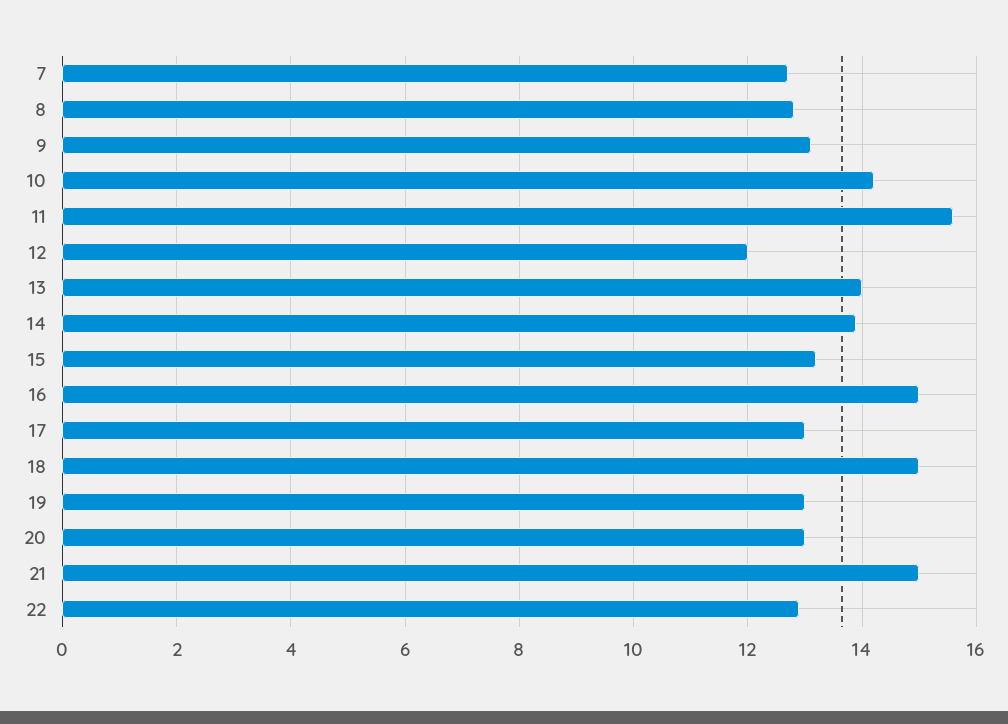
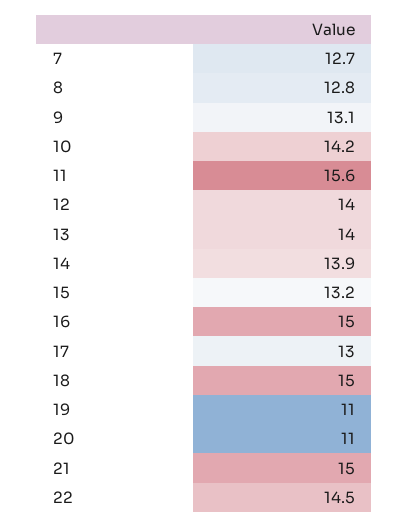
  {
    "7": 12.7,
    "8": 12.8,
    "9": 13.1,
    "10": 14.2,
    "11": 15.6,
-   "12": 12,
+   "12": 14,
    "13": 14,
    "14": 13.9,
    "15": 13.2,
    "16": 15,
    "17": 13,
    "18": 15,
-   "19": 13,
+   "19": 11,
-   "20": 13,
+   "20": 11,
    "21": 15,
-   "22": 13
+   "22": 14.5
  }

